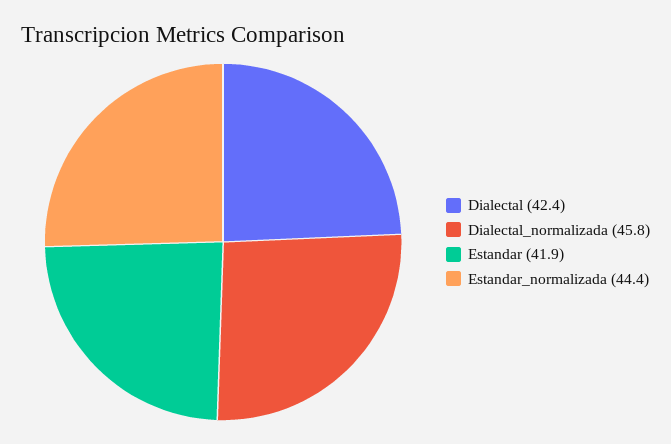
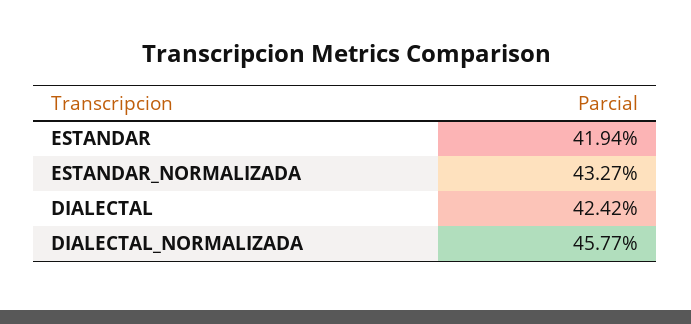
  {
    "Dialectal": 42.42,
    "Dialectal_normalizada": 45.77,
    "Estandar": 41.94,
-   "Estandar_normalizada": 44.4
+   "Estandar_normalizada": 43.27
  }

